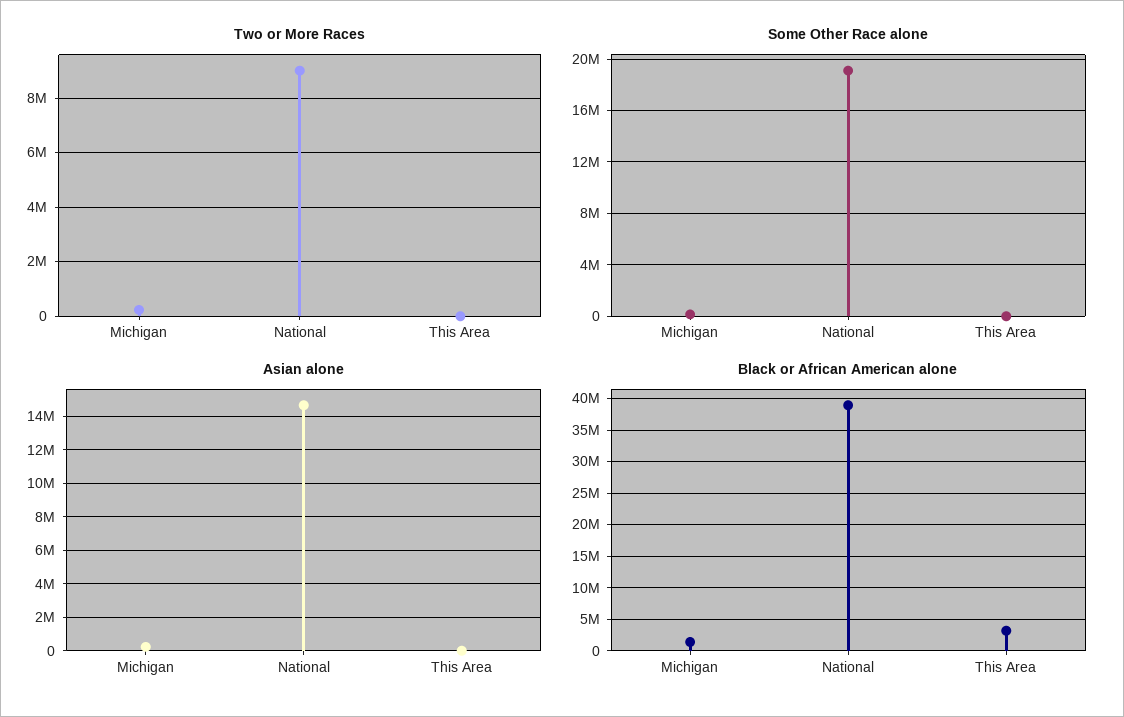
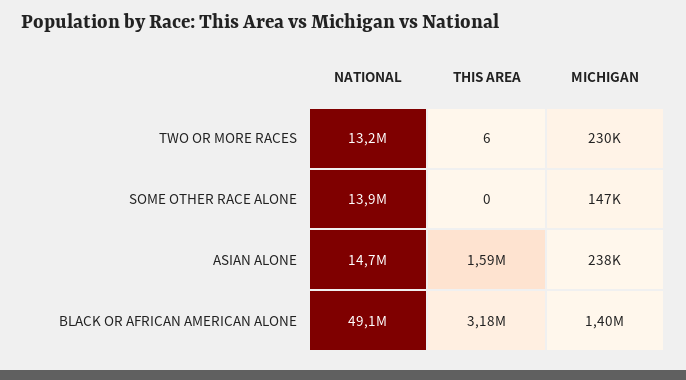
  {
    "Two or More Races": {
      "Michigan": 230000,
-     "National": 9000000,
+     "National": 13200000,
      "This Area": 6
    },
    "Some Other Race alone": {
      "Michigan": 147000,
-     "National": 19000000,
+     "National": 13900000,
      "This Area": 0
    },
    "Asian alone": {
      "Michigan": 238000,
      "National": 14700000,
-     "This Area": 0
+     "This Area": 1590000
    },
    "Black or African American alone": {
      "Michigan": 1400000,
-     "National": 39000000,
+     "National": 49100000,
      "This Area": 3180000
    }
  }

